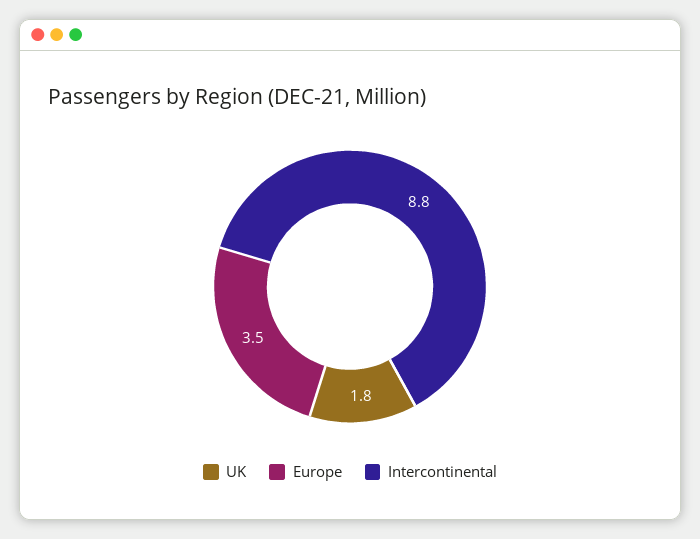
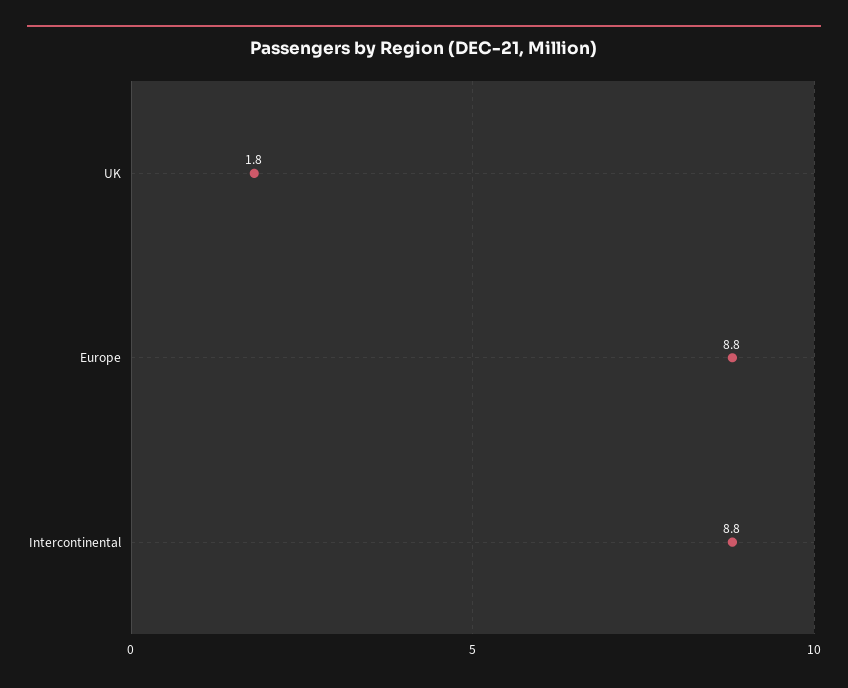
  {
    "UK": 1.8,
-   "Europe": 3.5,
+   "Europe": 8.8,
    "Intercontinental": 8.8
  }

